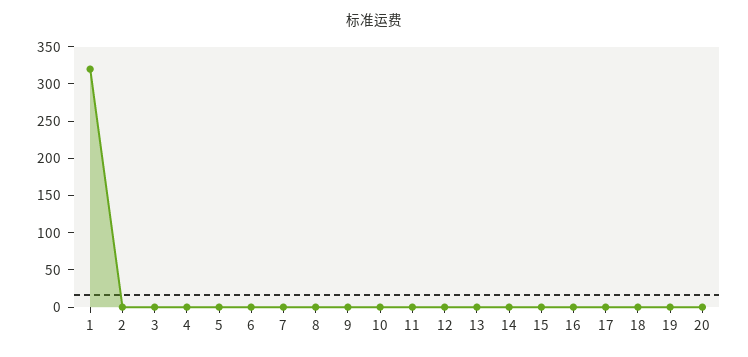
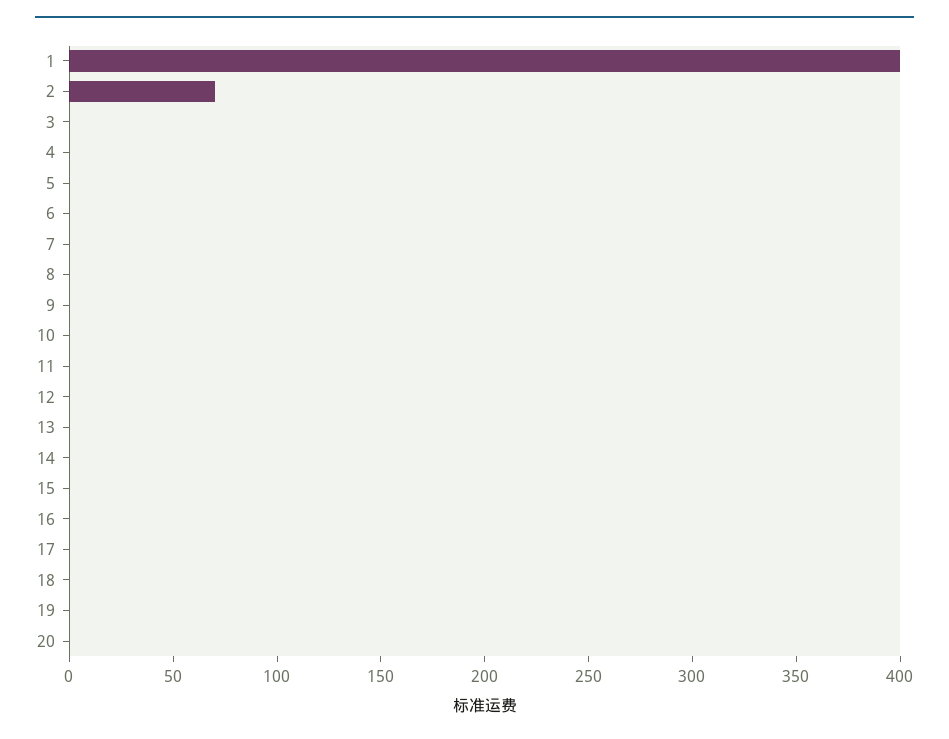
  {
-   "1": 325,
+   "1": 400,
-   "2": 0,
+   "2": 70,
    "3": 0,
    "4": 0,
    "5": 0,
    "6": 0,
    "7": 0,
    "8": 0,
    "9": 0,
    "10": 0,
    "11": 0,
    "12": 0,
    "13": 0,
    "14": 0,
    "15": 0,
    "16": 0,
    "17": 0,
    "18": 0,
    "19": 0,
    "20": 0
  }

